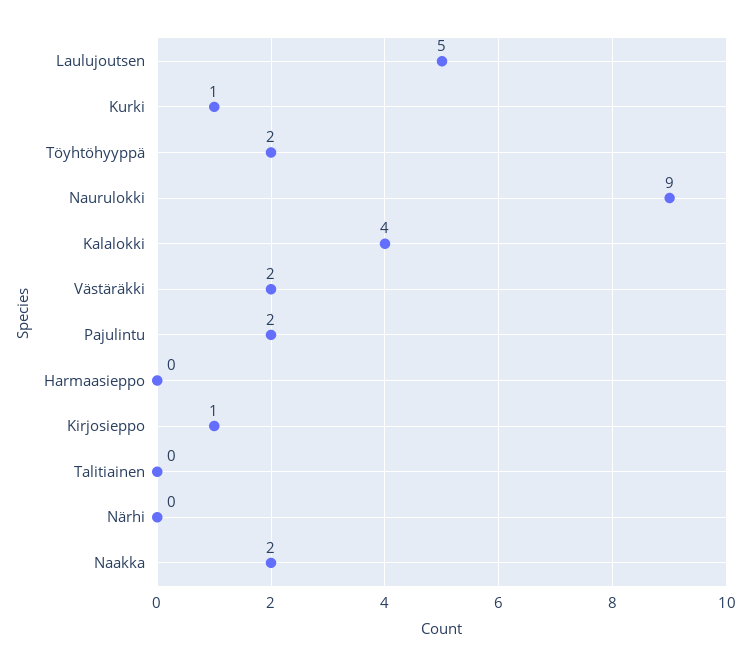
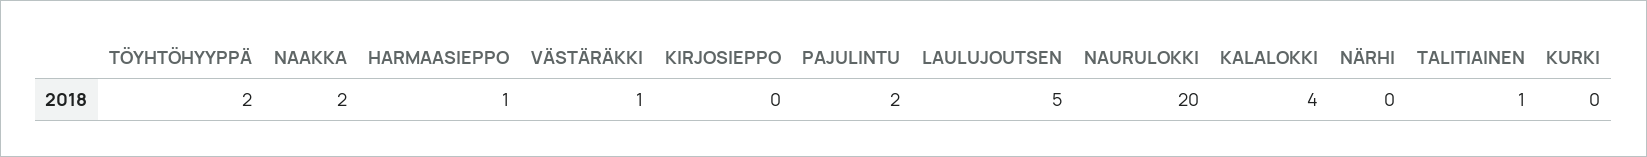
  {
    "Laulujoutsen": 5,
-   "Kurki": 1,
+   "Kurki": 0,
    "Töyhtöhyyppä": 2,
-   "Naurulokki": 9,
+   "Naurulokki": 20,
    "Kalalokki": 4,
-   "Västäräkki": 2,
+   "Västäräkki": 1,
    "Pajulintu": 2,
-   "Harmaasieppo": 0,
+   "Harmaasieppo": 1,
-   "Kirjosieppo": 1,
+   "Kirjosieppo": 0,
-   "Talitiainen": 0,
+   "Talitiainen": 1,
    "Närhi": 0,
    "Naakka": 2
  }

